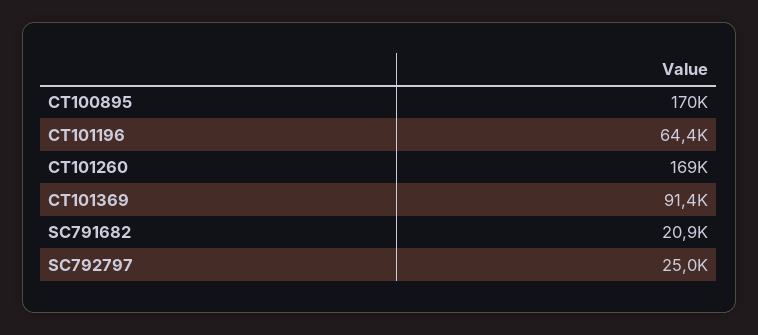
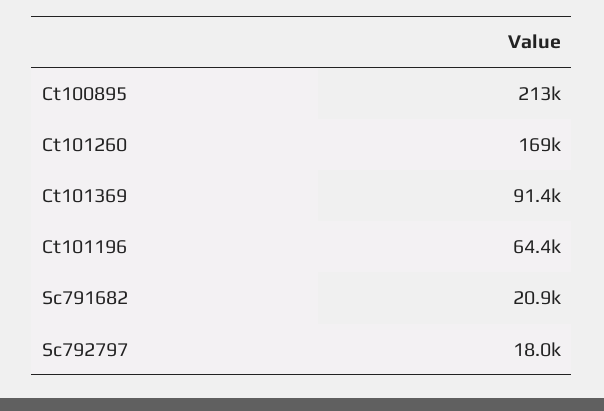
  {
-   "CT100895": 170000,
+   "CT100895": 213000,
    "CT101196": 64400,
    "CT101260": 169000,
    "CT101369": 91400,
    "SC791682": 20900,
-   "SC792797": 25000
+   "SC792797": 18000
  }

